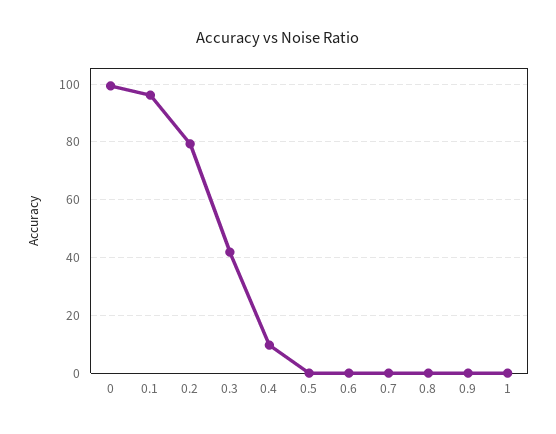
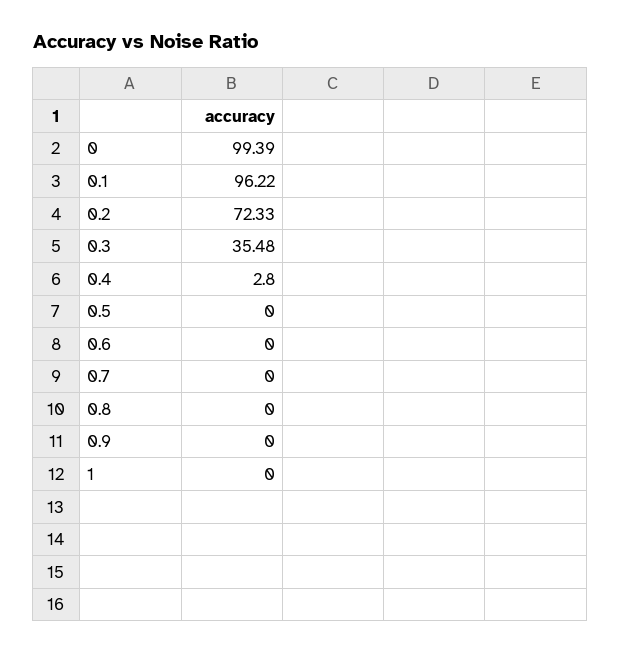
  {
    "0": 99.39,
    "0.1": 96.22,
-   "0.2": 80,
+   "0.2": 72.33,
-   "0.3": 42.5,
+   "0.3": 35.48,
-   "0.4": 10,
+   "0.4": 2.8,
    "0.5": 0,
    "0.6": 0,
    "0.7": 0,
    "0.8": 0,
    "0.9": 0,
    "1": 0
  }

